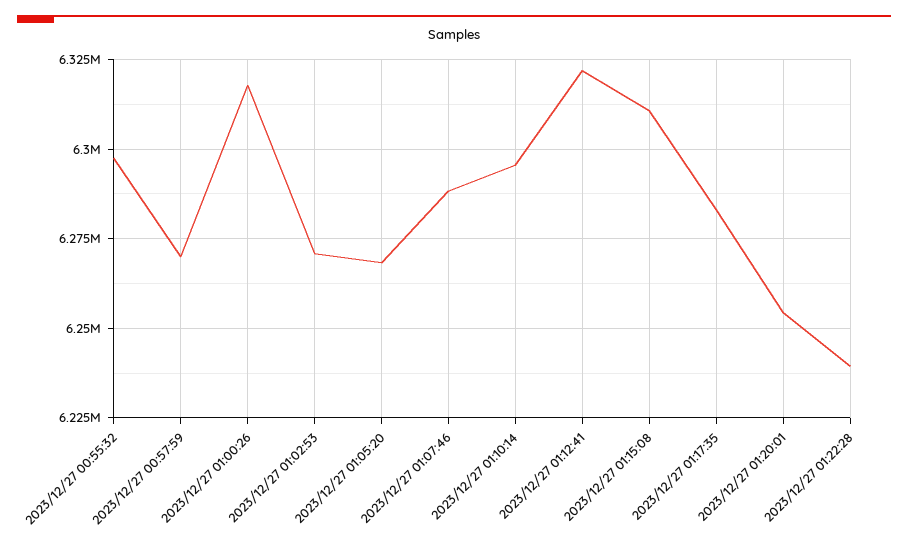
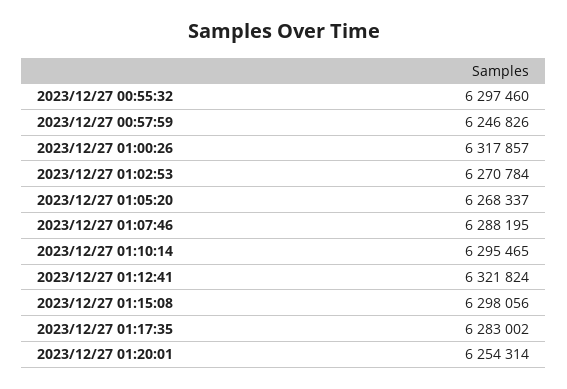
  {
    "2023/12/27 00:55:32": 6297460,
-   "2023/12/27 00:57:59": 6270000,
+   "2023/12/27 00:57:59": 6246826,
    "2023/12/27 01:00:26": 6317857,
    "2023/12/27 01:02:53": 6270784,
    "2023/12/27 01:05:20": 6268337,
    "2023/12/27 01:07:46": 6288195,
    "2023/12/27 01:10:14": 6295465,
    "2023/12/27 01:12:41": 6321824,
-   "2023/12/27 01:15:08": 6310000,
+   "2023/12/27 01:15:08": 6298056,
    "2023/12/27 01:17:35": 6283002,
-   "2023/12/27 01:20:01": 6254314,
+   "2023/12/27 01:20:01": 6254314
-   "2023/12/27 01:22:28": 6240000
  }

